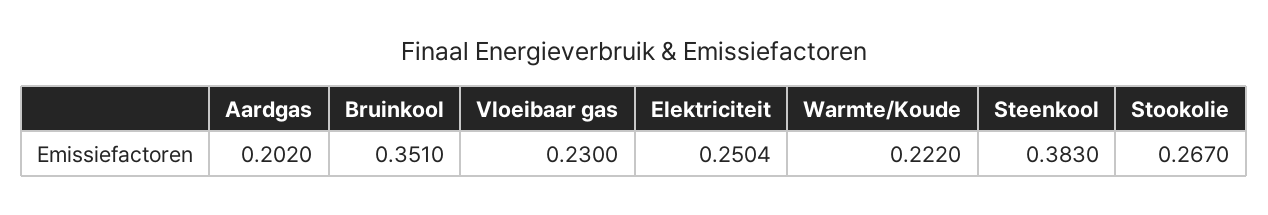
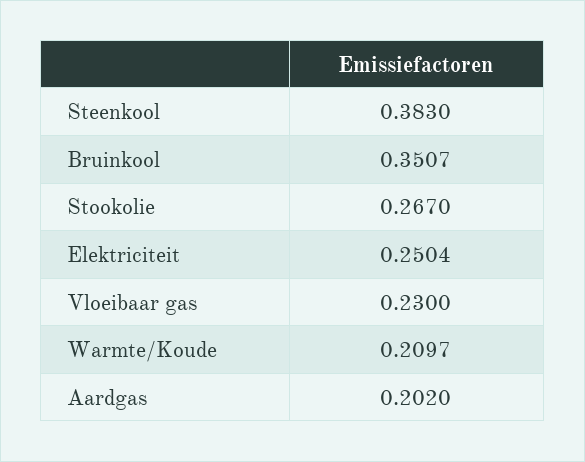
  {
    "Aardgas": 0.202,
-   "Bruinkool": 0.351,
+   "Bruinkool": 0.3507,
    "Vloeibaar gas": 0.23,
    "Elektriciteit": 0.2504,
-   "Warmte/Koude": 0.222,
+   "Warmte/Koude": 0.2097,
    "Steenkool": 0.383,
    "Stookolie": 0.267
  }

